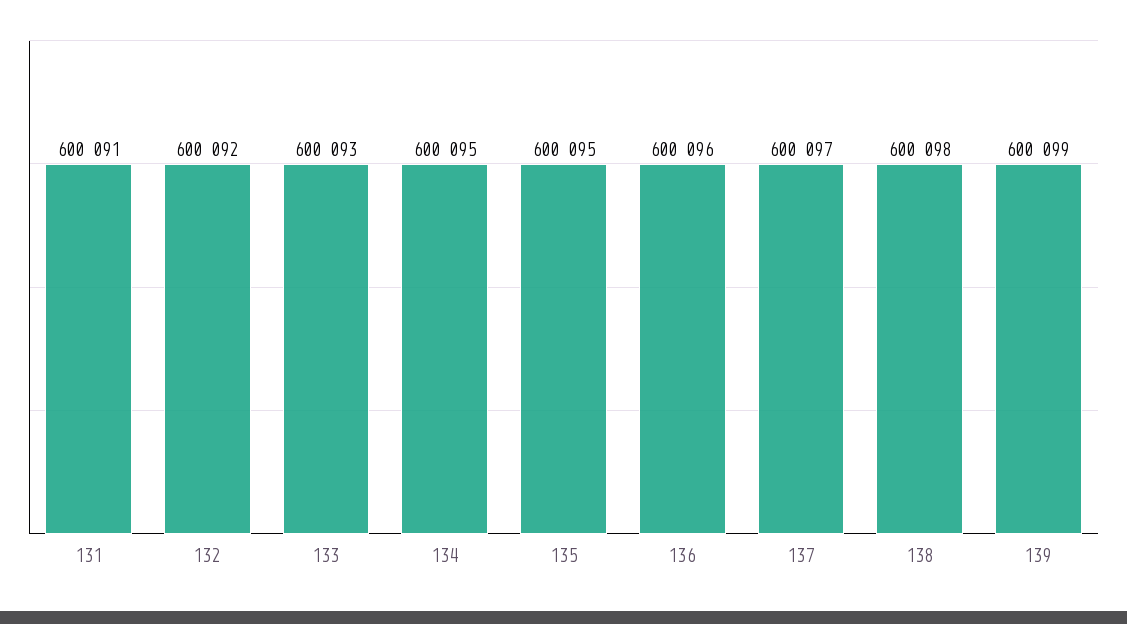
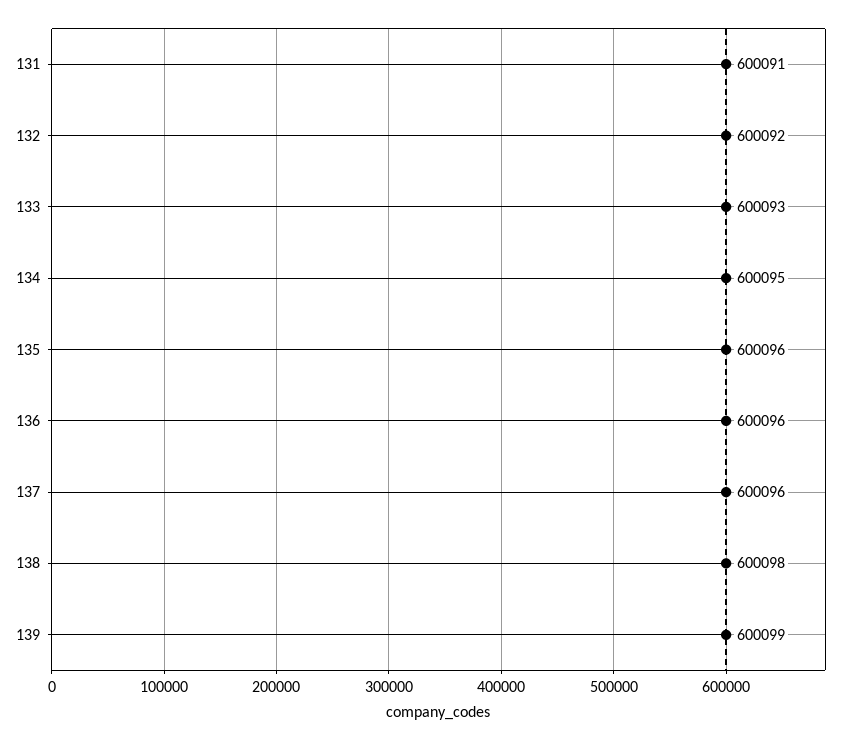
  {
    "131": 600091,
    "132": 600092,
    "133": 600093,
    "134": 600095,
-   "135": 600095,
+   "135": 600096,
    "136": 600096,
-   "137": 600097,
+   "137": 600096,
    "138": 600098,
    "139": 600099
  }

